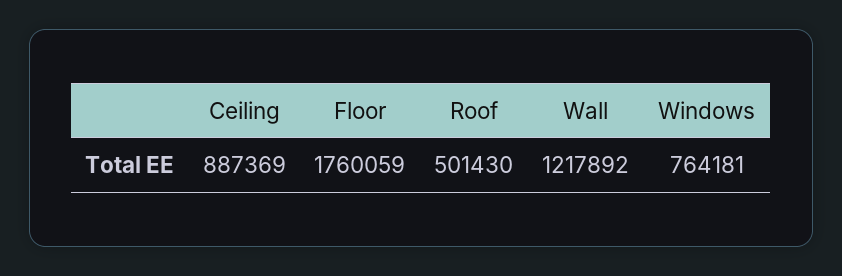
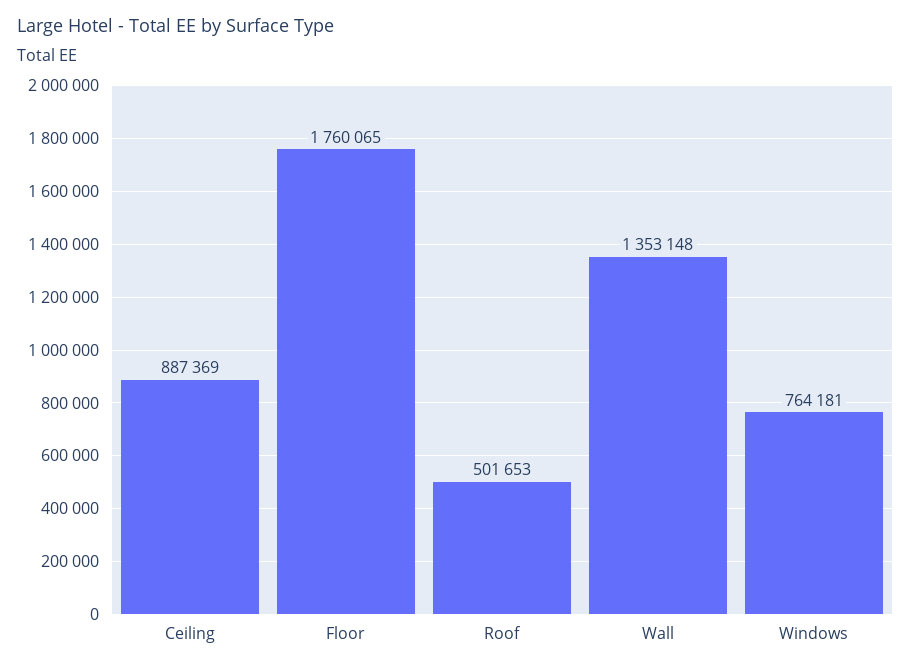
  {
    "Ceiling": 887369,
-   "Floor": 1760059,
+   "Floor": 1760065,
-   "Roof": 501430,
+   "Roof": 501653,
-   "Wall": 1217892,
+   "Wall": 1353148,
    "Windows": 764181
  }

